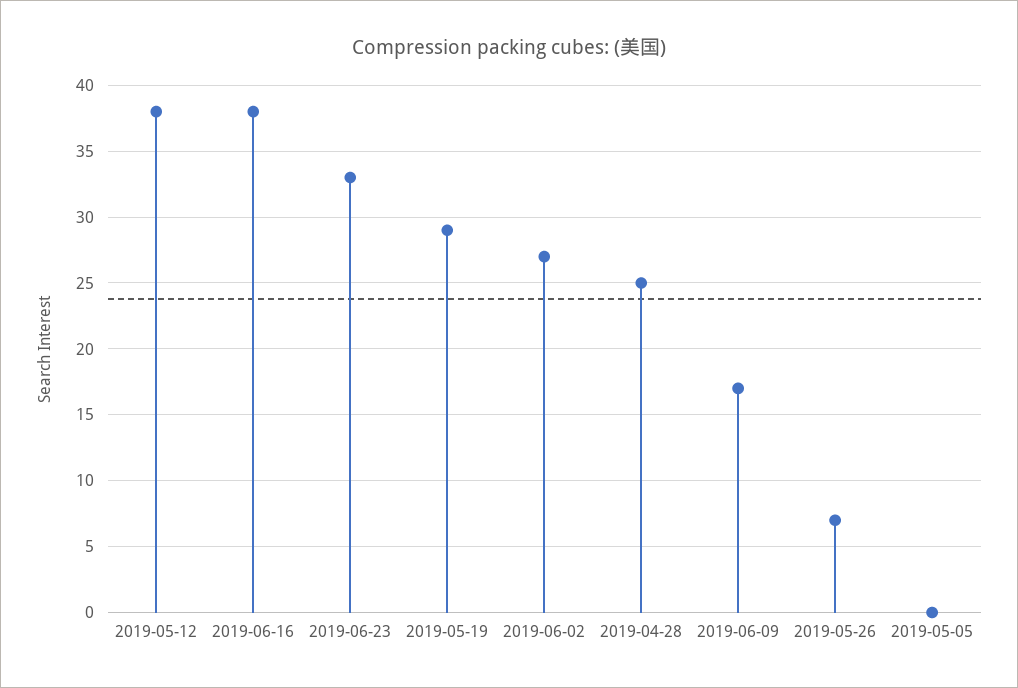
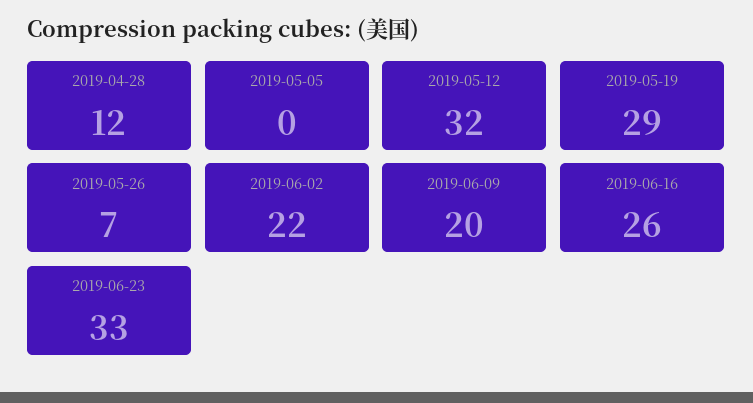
  {
-   "2019-05-12": 38,
+   "2019-05-12": 32,
-   "2019-06-16": 38,
+   "2019-06-16": 26,
    "2019-06-23": 33,
    "2019-05-19": 29,
-   "2019-06-02": 27,
+   "2019-06-02": 22,
-   "2019-04-28": 25,
+   "2019-04-28": 12,
-   "2019-06-09": 17,
+   "2019-06-09": 20,
    "2019-05-26": 7,
    "2019-05-05": 0
  }

